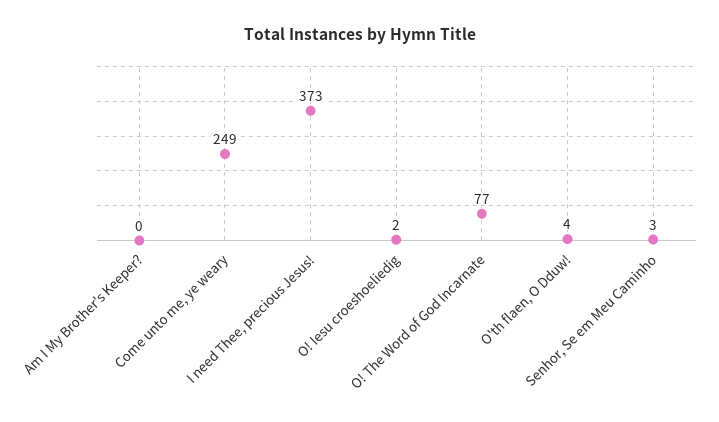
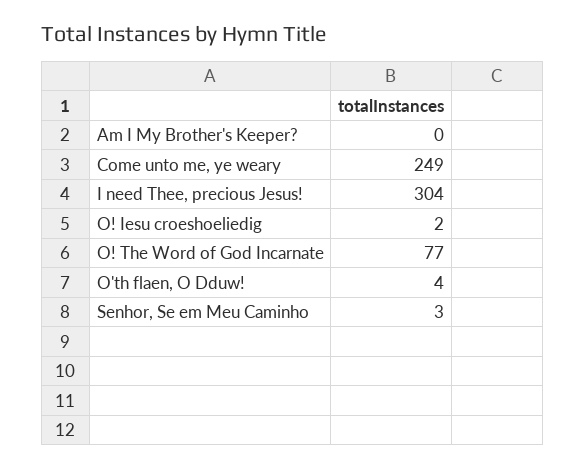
  {
    "Am I My Brother's Keeper?": 0,
    "Come unto me, ye weary": 249,
-   "I need Thee, precious Jesus!": 373,
+   "I need Thee, precious Jesus!": 304,
    "O! Iesu croeshoeliedig": 2,
    "O! The Word of God Incarnate": 77,
    "O'th flaen, O Dduw!": 4,
    "Senhor, Se em Meu Caminho": 3
  }

